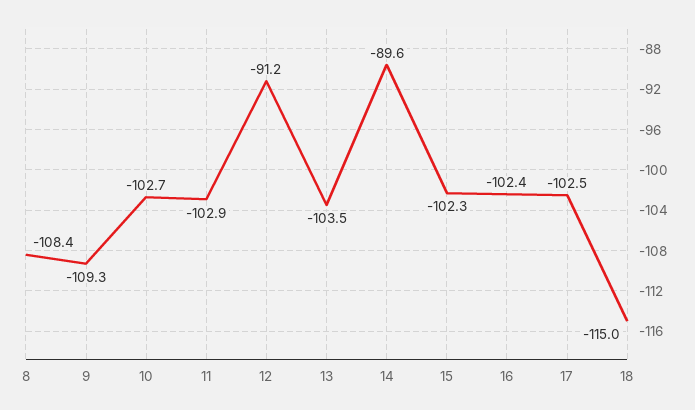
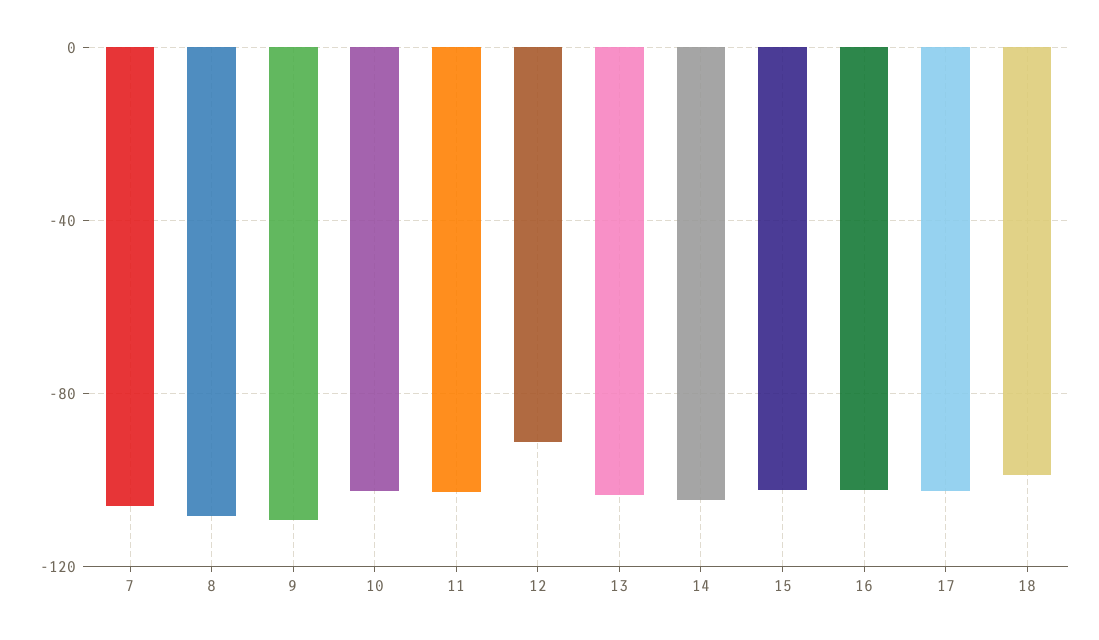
  {
    "8": -108.4,
    "9": -109.3,
    "10": -102.7,
    "11": -102.9,
    "12": -91.2,
    "13": -103.5,
-   "14": -89.6,
+   "14": -105,
    "15": -102.3,
    "16": -102.4,
    "17": -102.5,
-   "18": -115
+   "18": -100,
+   "7": -105
  }

